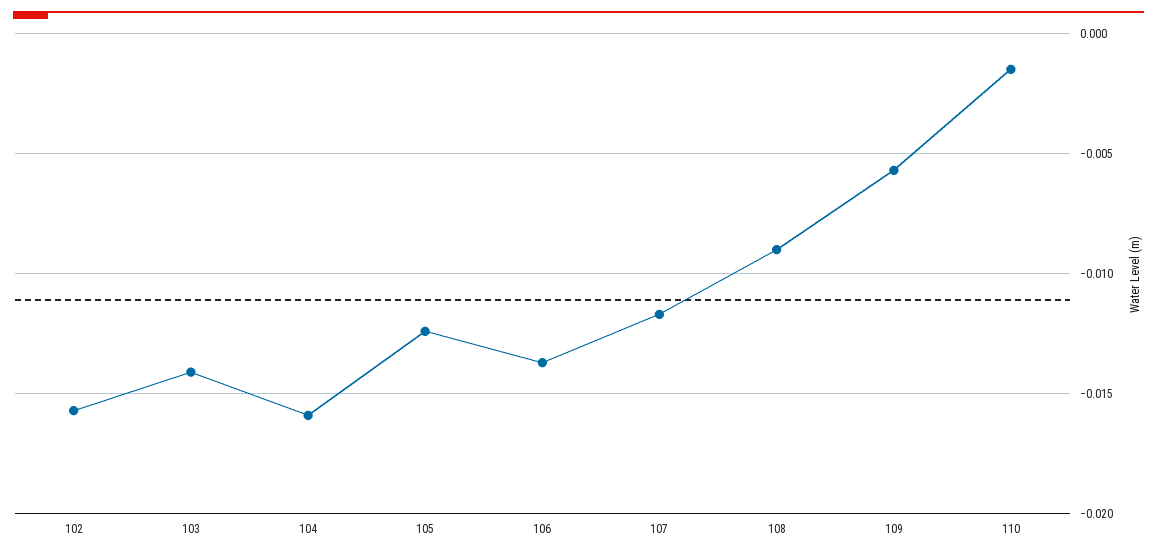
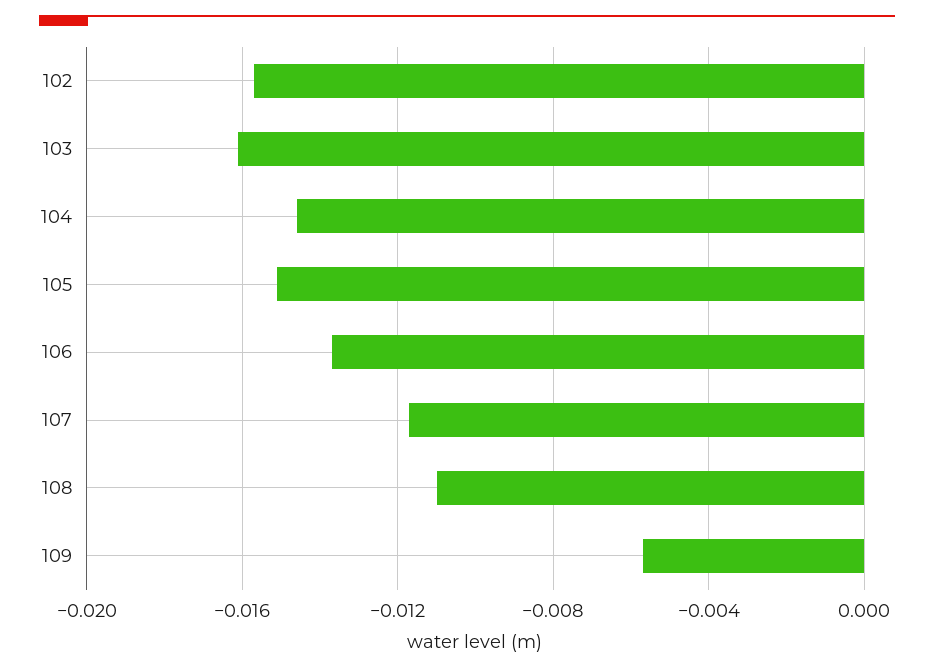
  {
    "102": -0.0155,
-   "103": -0.014,
+   "103": -0.016,
-   "104": -0.016,
+   "104": -0.0145,
-   "105": -0.0125,
+   "105": -0.015,
    "106": -0.0135,
    "107": -0.0115,
-   "108": -0.009,
+   "108": -0.011,
-   "109": -0.0055,
+   "109": -0.0055
-   "110": -0.0015
  }

